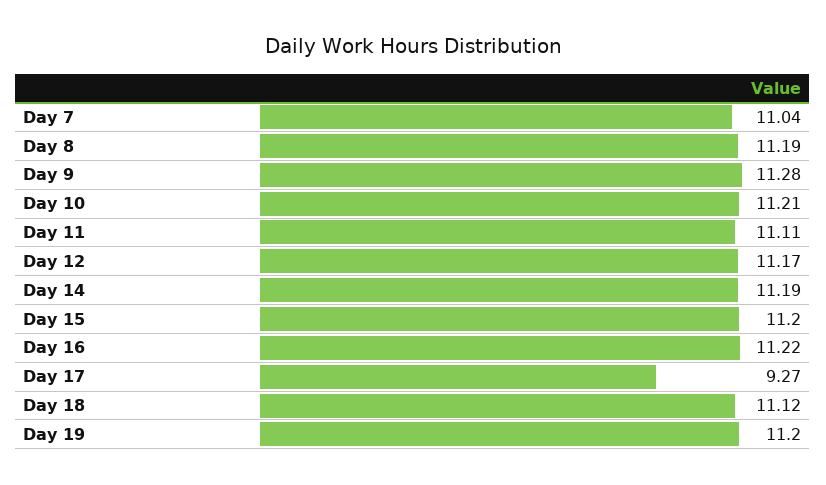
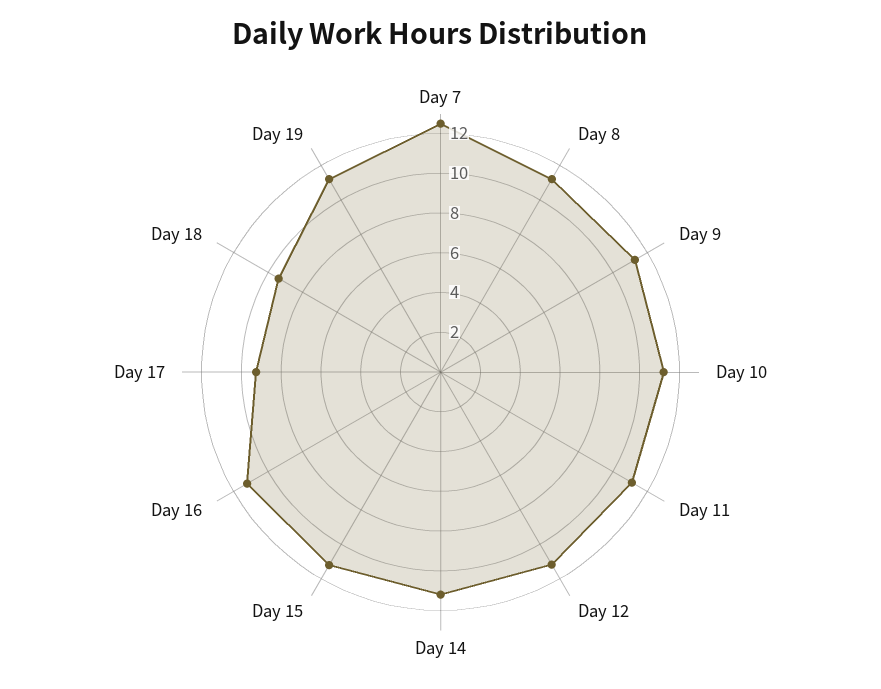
  {
-   "Day 7": 11.04,
+   "Day 7": 12.5,
    "Day 8": 11.19,
    "Day 9": 11.28,
    "Day 10": 11.21,
    "Day 11": 11.11,
    "Day 12": 11.17,
    "Day 14": 11.19,
    "Day 15": 11.2,
    "Day 16": 11.22,
    "Day 17": 9.27,
-   "Day 18": 11.12,
+   "Day 18": 9.5,
    "Day 19": 11.2
  }

